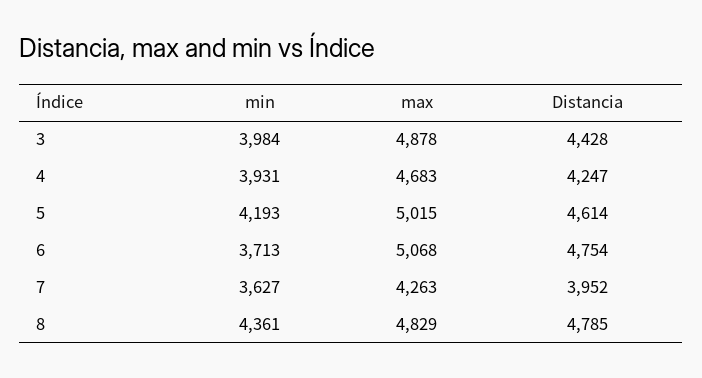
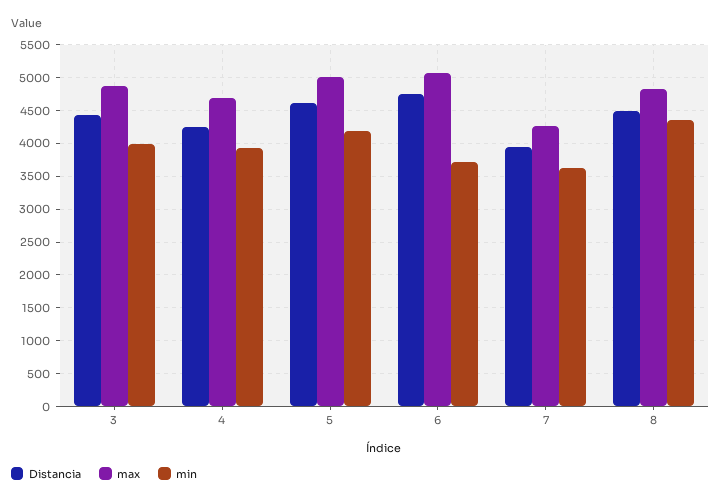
  {
    "min": {
      "3": 3984,
      "4": 3931,
      "5": 4193,
      "6": 3713,
      "7": 3627,
      "8": 4361
    },
    "max": {
      "3": 4878,
      "4": 4683,
      "5": 5015,
      "6": 5068,
      "7": 4263,
      "8": 4829
    },
    "Distancia": {
      "3": 4428,
      "4": 4247,
      "5": 4614,
      "6": 4754,
      "7": 3952,
-     "8": 4785
+     "8": 4500
    }
  }

